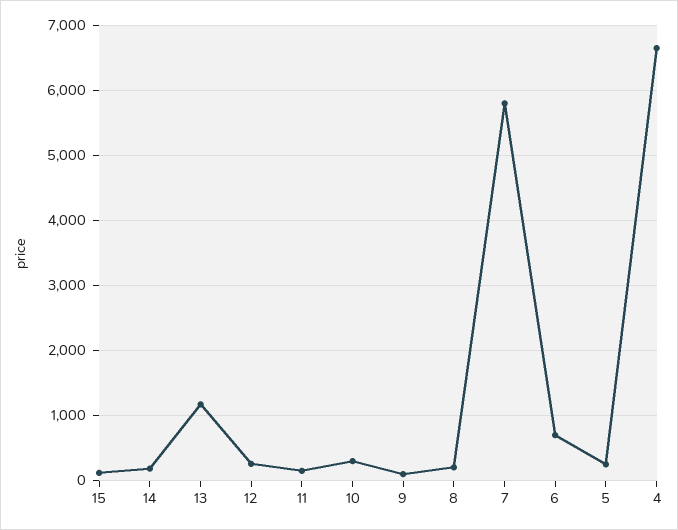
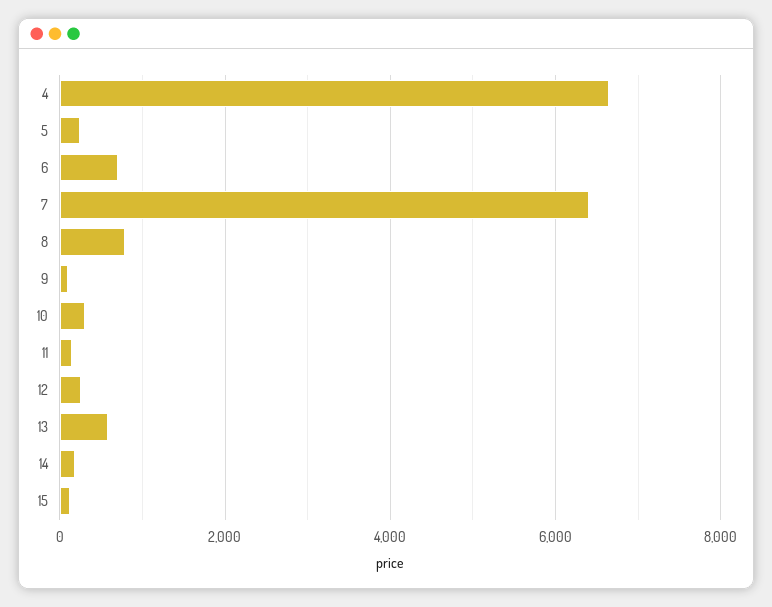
  {
    "15": 100,
    "14": 200,
-   "13": 1200,
+   "13": 600,
    "12": 300,
    "11": 200,
    "10": 300,
    "9": 100,
-   "8": 200,
+   "8": 800,
-   "7": 5800,
+   "7": 6400,
    "6": 700,
    "5": 200,
    "4": 6600
  }

